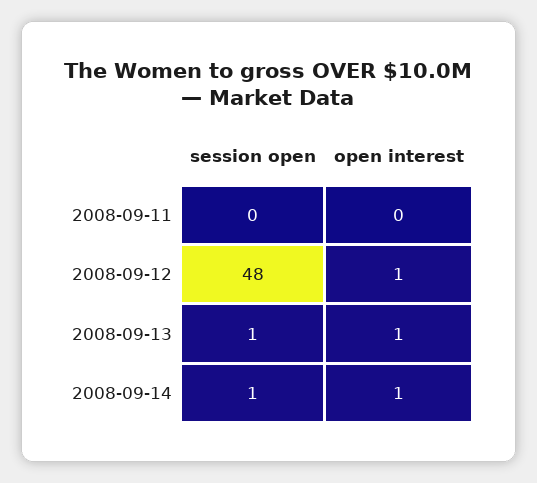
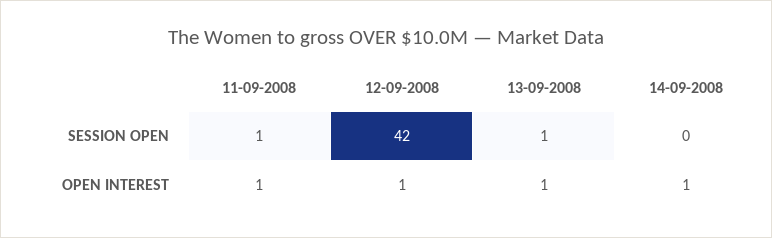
  {
    "session open": {
-     "2008-09-11": 0,
+     "2008-09-11": 1,
-     "2008-09-12": 48,
+     "2008-09-12": 42,
      "2008-09-13": 1,
-     "2008-09-14": 1
+     "2008-09-14": 0
    },
    "open interest": {
-     "2008-09-11": 0,
+     "2008-09-11": 1,
      "2008-09-12": 1,
      "2008-09-13": 1,
      "2008-09-14": 1
    }
  }

